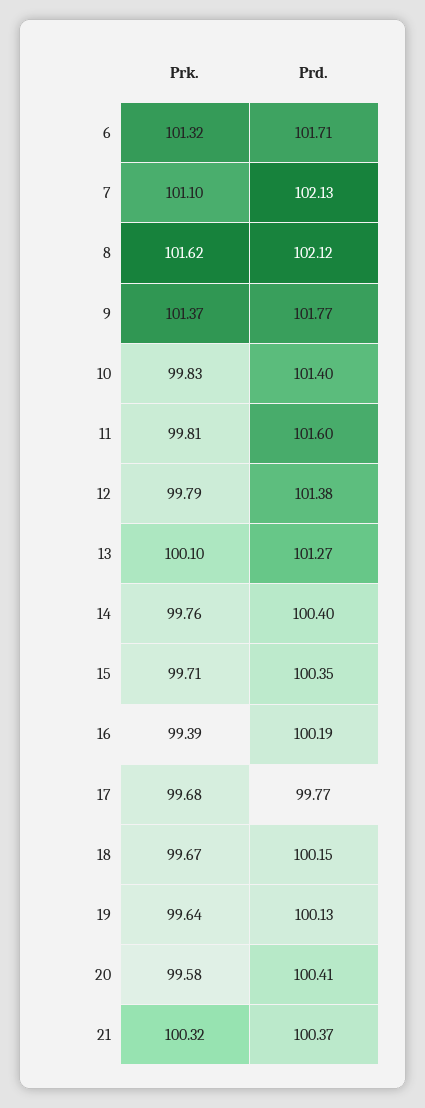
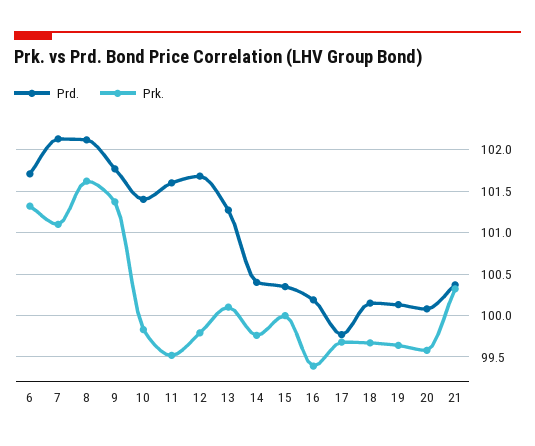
  {
    "Prk.": {
      "6": 101.32,
      "7": 101.1,
      "8": 101.62,
      "9": 101.37,
      "10": 99.83,
-     "11": 99.81,
+     "11": 99.5,
      "12": 99.79,
      "13": 100.1,
      "14": 99.76,
-     "15": 99.71,
+     "15": 100,
      "16": 99.39,
      "17": 99.68,
      "18": 99.67,
      "19": 99.64,
      "20": 99.58,
      "21": 100.32
    },
    "Prd.": {
      "6": 101.71,
      "7": 102.13,
      "8": 102.12,
      "9": 101.77,
      "10": 101.4,
      "11": 101.6,
-     "12": 101.38,
+     "12": 101.7,
      "13": 101.27,
      "14": 100.4,
      "15": 100.35,
      "16": 100.19,
      "17": 99.77,
      "18": 100.15,
      "19": 100.13,
-     "20": 100.41,
+     "20": 100.1,
      "21": 100.37
    }
  }

